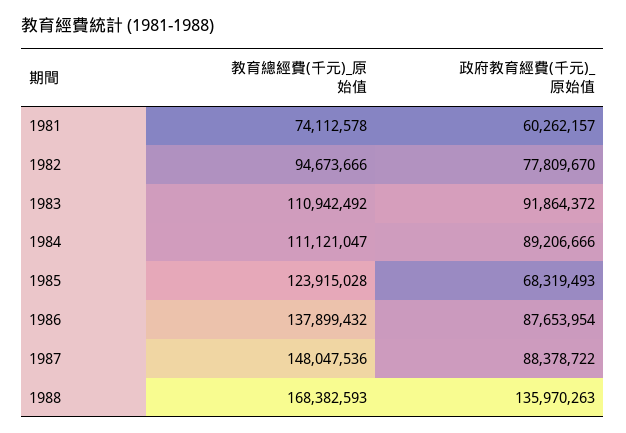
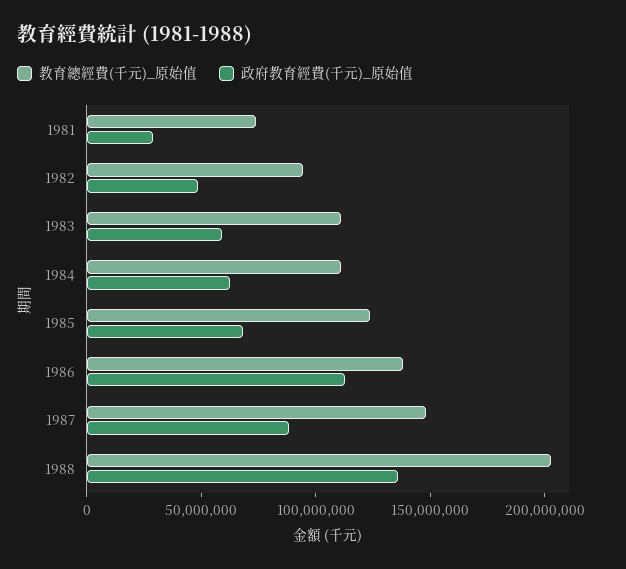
  {
    "教育總經費(千元)_原始值": {
      "1981": 74112578,
      "1982": 94673666,
      "1983": 110942492,
      "1984": 111121047,
      "1985": 123915028,
      "1986": 137899432,
      "1987": 148047536,
-     "1988": 168382593
+     "1988": 200000000
    },
    "政府教育經費(千元)_原始值": {
-     "1981": 60262157,
+     "1981": 30000000,
-     "1982": 77809670,
+     "1982": 50000000,
-     "1983": 91864372,
+     "1983": 60000000,
-     "1984": 89206666,
+     "1984": 60000000,
      "1985": 68319493,
-     "1986": 87653954,
+     "1986": 110000000,
      "1987": 88378722,
      "1988": 135970263
    }
  }

